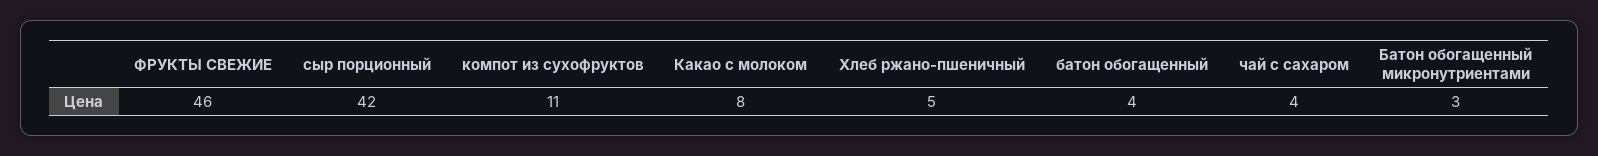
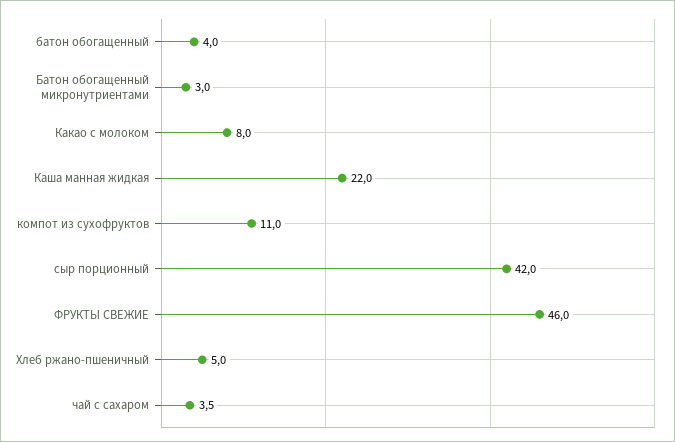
  {
    "ФРУКТЫ СВЕЖИЕ": 46,
    "сыр порционный": 42,
    "компот из сухофруктов": 11,
    "Какао с молоком": 8,
    "Хлеб ржано-пшеничный": 5,
    "батон обогащенный": 4,
    "чай с сахаром": 3.5,
-   "Батон обогащенный микронутриентами": 3
+   "Батон обогащенный микронутриентами": 3,
+   "Каша манная жидкая": 22
  }

